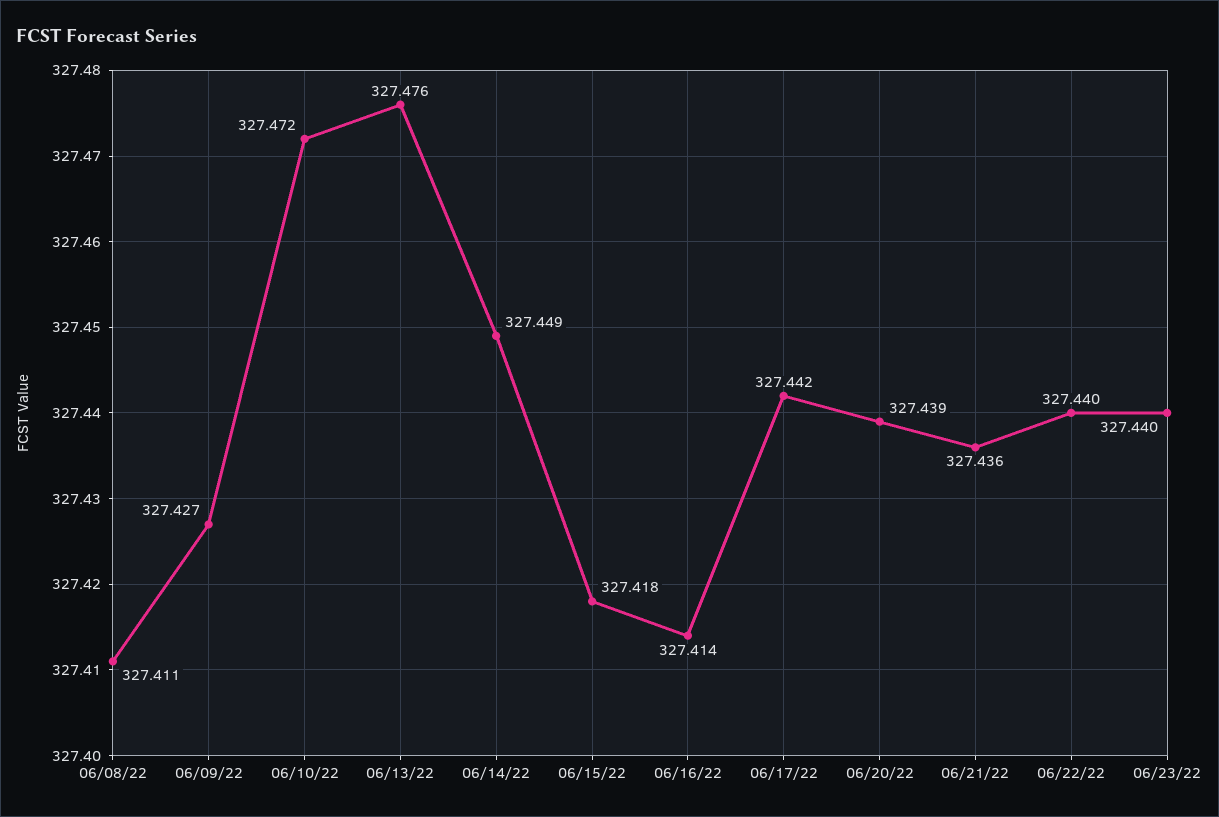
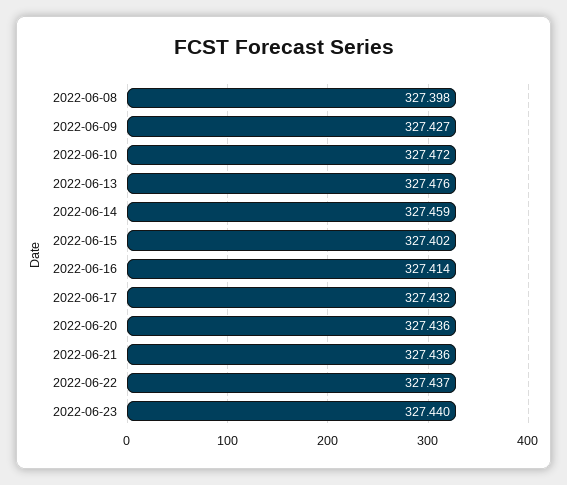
  {
-   "06/08/22": 327.411,
+   "06/08/22": 327.398,
    "06/09/22": 327.427,
    "06/10/22": 327.472,
    "06/13/22": 327.476,
-   "06/14/22": 327.449,
+   "06/14/22": 327.459,
-   "06/15/22": 327.418,
+   "06/15/22": 327.402,
    "06/16/22": 327.414,
-   "06/17/22": 327.442,
+   "06/17/22": 327.432,
-   "06/20/22": 327.439,
+   "06/20/22": 327.436,
    "06/21/22": 327.436,
-   "06/22/22": 327.44,
+   "06/22/22": 327.437,
    "06/23/22": 327.44
  }

